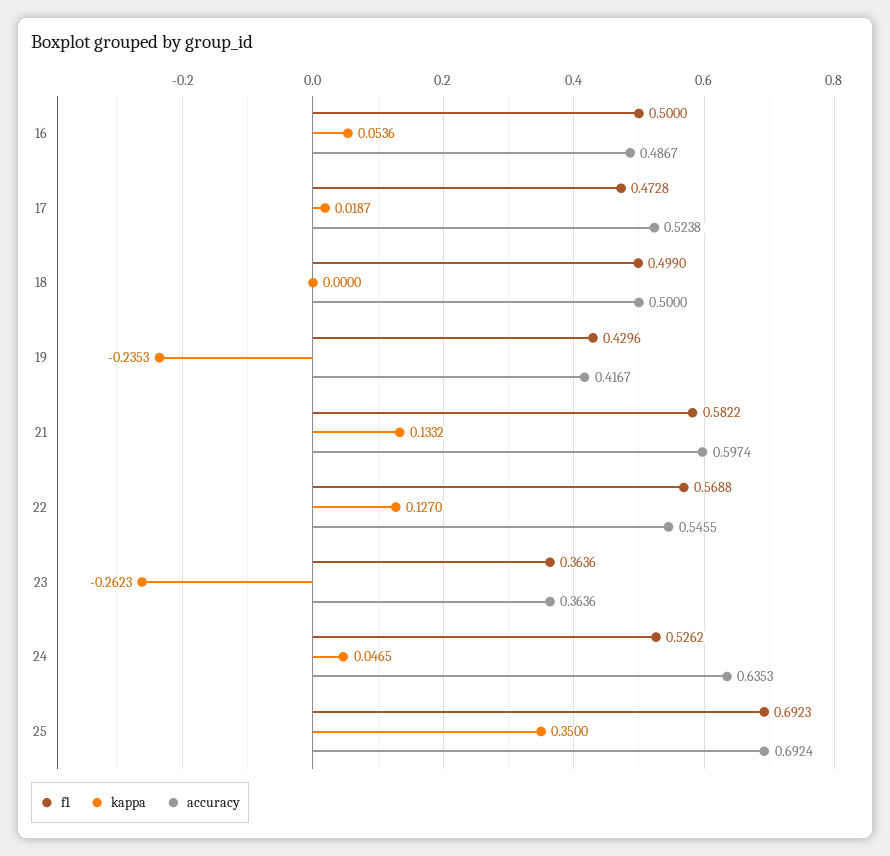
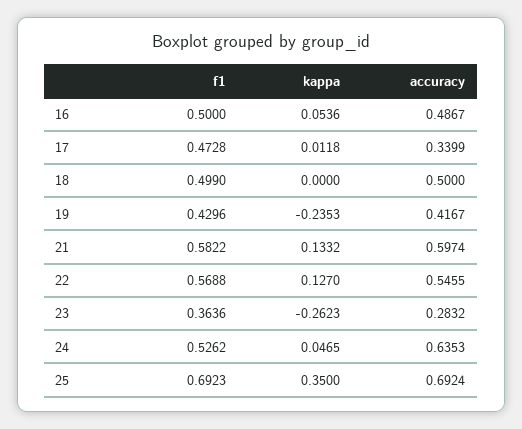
  {
    "f1": {
      "16": 0.5,
      "17": 0.4728,
      "18": 0.499,
      "19": 0.4296,
      "21": 0.5822,
      "22": 0.5688,
      "23": 0.3636,
      "24": 0.5262,
      "25": 0.6923
    },
    "kappa": {
      "16": 0.0536,
-     "17": 0.0187,
+     "17": 0.0118,
      "18": 0,
      "19": -0.2353,
      "21": 0.1332,
      "22": 0.127,
      "23": -0.2623,
      "24": 0.0465,
      "25": 0.35
    },
    "accuracy": {
      "16": 0.4867,
-     "17": 0.5238,
+     "17": 0.3399,
      "18": 0.5,
      "19": 0.4167,
      "21": 0.5974,
      "22": 0.5455,
-     "23": 0.3636,
+     "23": 0.2832,
      "24": 0.6353,
      "25": 0.6924
    }
  }

